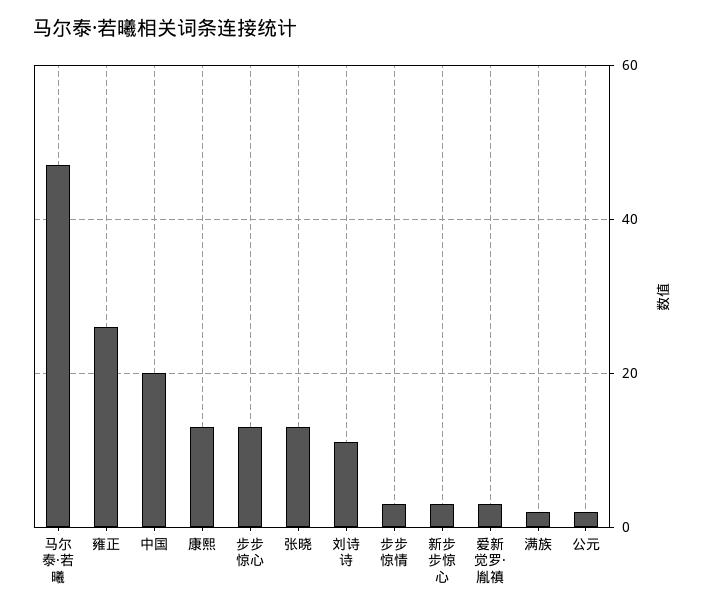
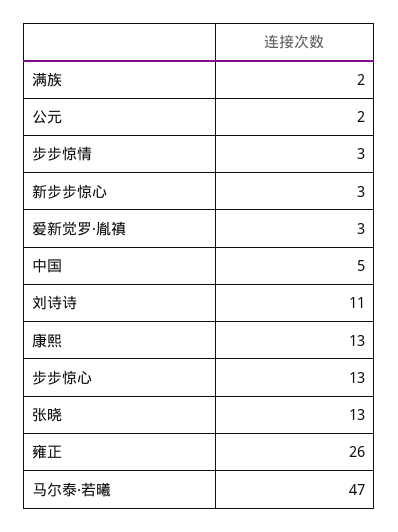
  {
    "马尔泰·若曦": 47,
    "雍正": 26,
-   "中国": 20,
+   "中国": 5,
    "康熙": 13,
    "步步惊心": 13,
    "张晓": 13,
    "刘诗诗": 11,
    "步步惊情": 3,
    "新步步惊心": 3,
    "爱新觉罗·胤禛": 3,
    "满族": 2,
    "公元": 2
  }

